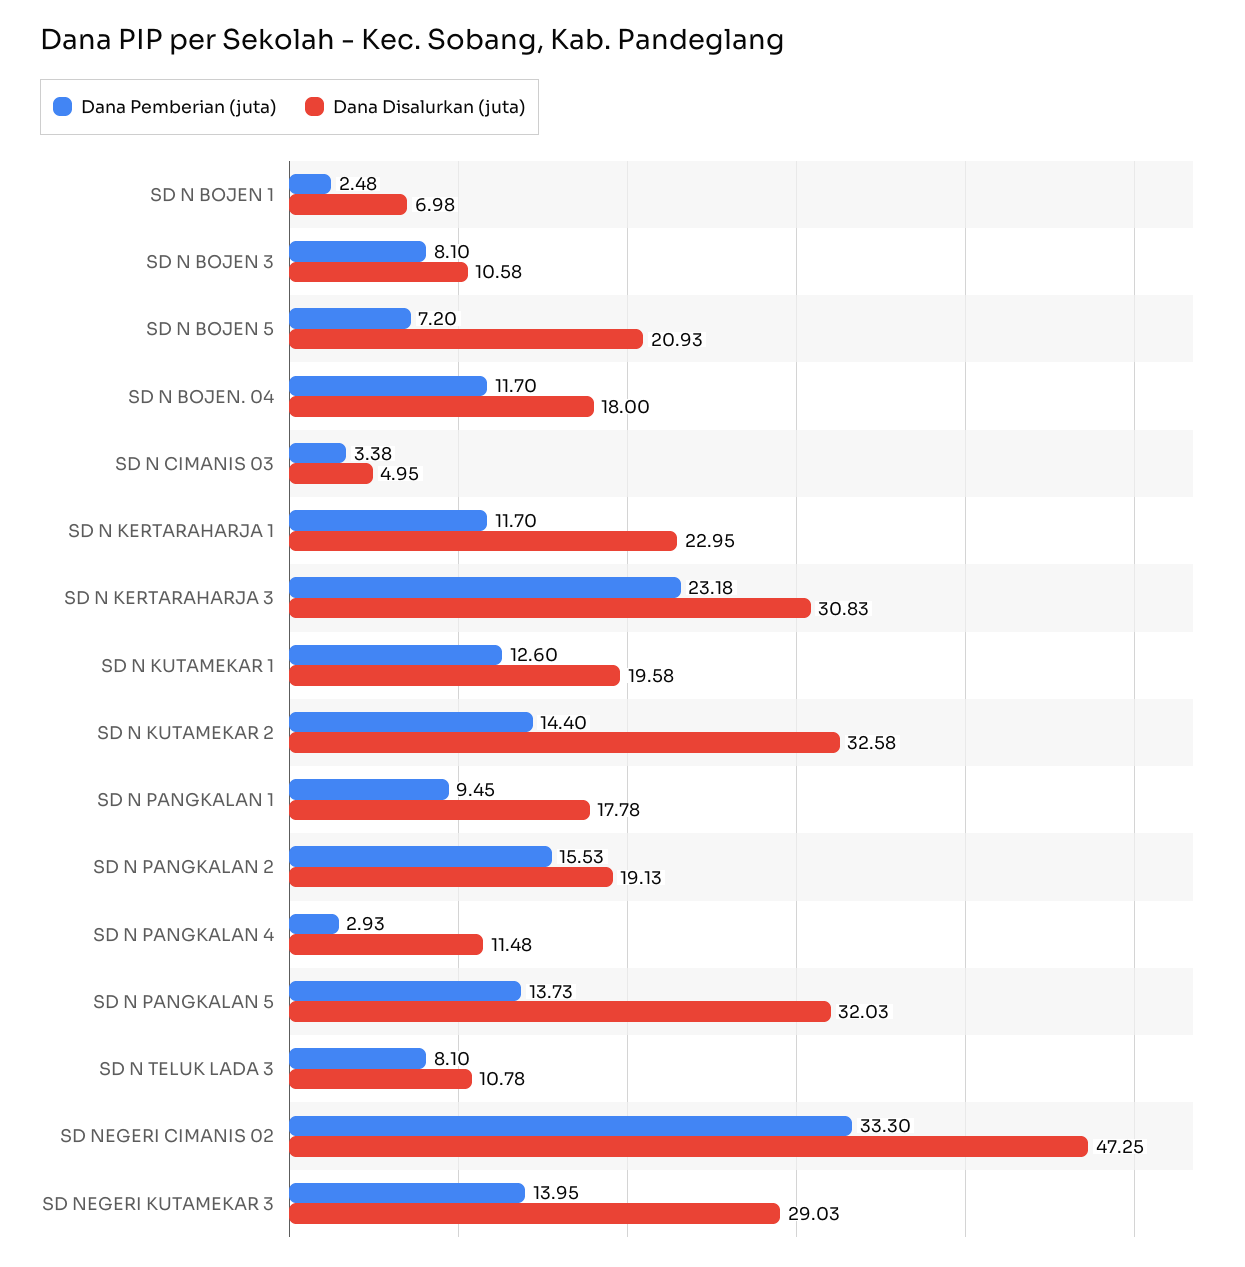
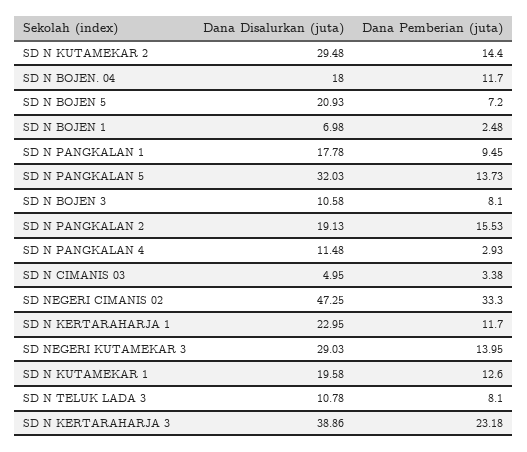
  {
    "Dana Pemberian (juta)": {
      "SD N BOJEN 1": 2.48,
      "SD N BOJEN 3": 8.1,
      "SD N BOJEN 5": 7.2,
      "SD N BOJEN. 04": 11.7,
      "SD N CIMANIS 03": 3.38,
      "SD N KERTARAHARJA 1": 11.7,
      "SD N KERTARAHARJA 3": 23.18,
      "SD N KUTAMEKAR 1": 12.6,
      "SD N KUTAMEKAR 2": 14.4,
      "SD N PANGKALAN 1": 9.45,
      "SD N PANGKALAN 2": 15.53,
      "SD N PANGKALAN 4": 2.93,
      "SD N PANGKALAN 5": 13.73,
      "SD N TELUK LADA 3": 8.1,
      "SD NEGERI CIMANIS 02": 33.3,
      "SD NEGERI KUTAMEKAR 3": 13.95
    },
    "Dana Disalurkan (juta)": {
      "SD N BOJEN 1": 6.98,
      "SD N BOJEN 3": 10.58,
      "SD N BOJEN 5": 20.93,
      "SD N BOJEN. 04": 18,
      "SD N CIMANIS 03": 4.95,
      "SD N KERTARAHARJA 1": 22.95,
-     "SD N KERTARAHARJA 3": 30.83,
+     "SD N KERTARAHARJA 3": 38.86,
      "SD N KUTAMEKAR 1": 19.58,
-     "SD N KUTAMEKAR 2": 32.58,
+     "SD N KUTAMEKAR 2": 29.48,
      "SD N PANGKALAN 1": 17.78,
      "SD N PANGKALAN 2": 19.13,
      "SD N PANGKALAN 4": 11.48,
      "SD N PANGKALAN 5": 32.03,
      "SD N TELUK LADA 3": 10.78,
      "SD NEGERI CIMANIS 02": 47.25,
      "SD NEGERI KUTAMEKAR 3": 29.03
    }
  }

